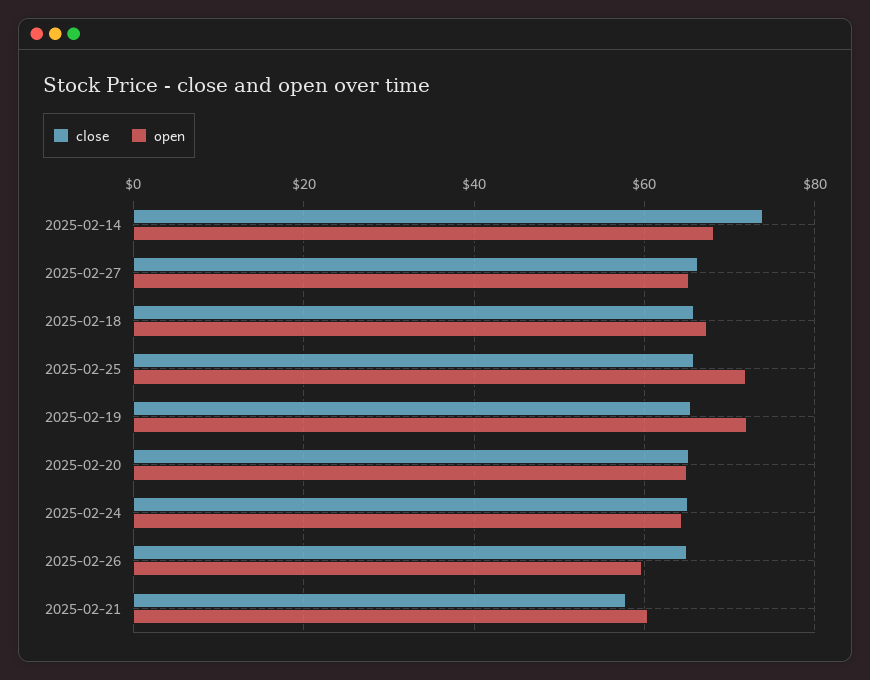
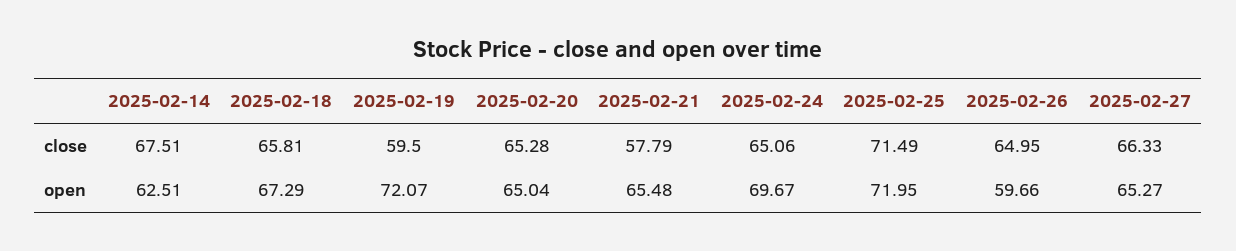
  {
    "close": {
-     "2025-02-14": 74,
+     "2025-02-14": 67.51,
      "2025-02-27": 66.33,
      "2025-02-18": 65.81,
-     "2025-02-25": 66,
+     "2025-02-25": 71.49,
-     "2025-02-19": 66,
+     "2025-02-19": 59.5,
      "2025-02-20": 65.28,
      "2025-02-24": 65.06,
      "2025-02-26": 64.95,
      "2025-02-21": 57.79
    },
    "open": {
-     "2025-02-14": 68,
+     "2025-02-14": 62.51,
      "2025-02-27": 65.27,
      "2025-02-18": 67.29,
      "2025-02-25": 71.95,
      "2025-02-19": 72.07,
      "2025-02-20": 65.04,
-     "2025-02-24": 64,
+     "2025-02-24": 69.67,
      "2025-02-26": 59.66,
-     "2025-02-21": 60
+     "2025-02-21": 65.48
    }
  }

